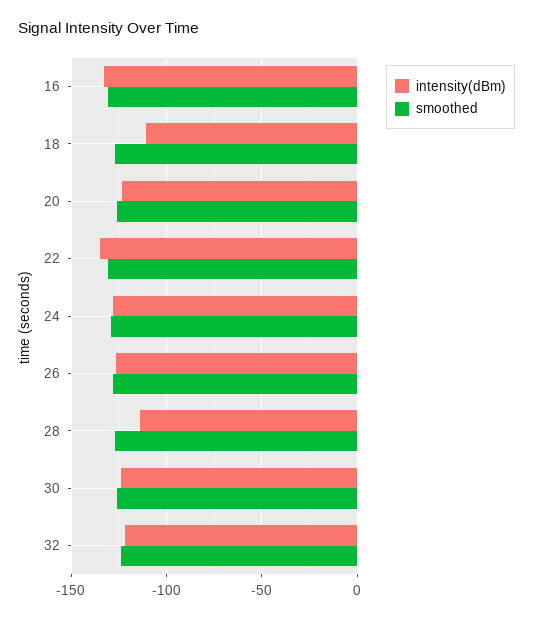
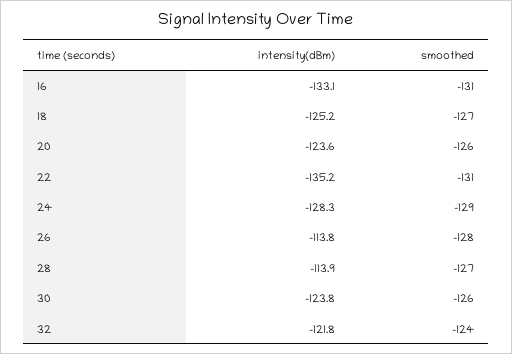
  {
    "intensity(dBm)": {
      "16": -133.1,
-     "18": -110,
+     "18": -125.2,
      "20": -123.6,
      "22": -135.2,
      "24": -128.3,
-     "26": -125,
+     "26": -113.8,
      "28": -113.9,
      "30": -123.8,
      "32": -121.8
    },
    "smoothed": {
      "16": -131,
      "18": -127,
      "20": -126,
      "22": -131,
      "24": -129,
      "26": -128,
      "28": -127,
      "30": -126,
      "32": -124
    }
  }

